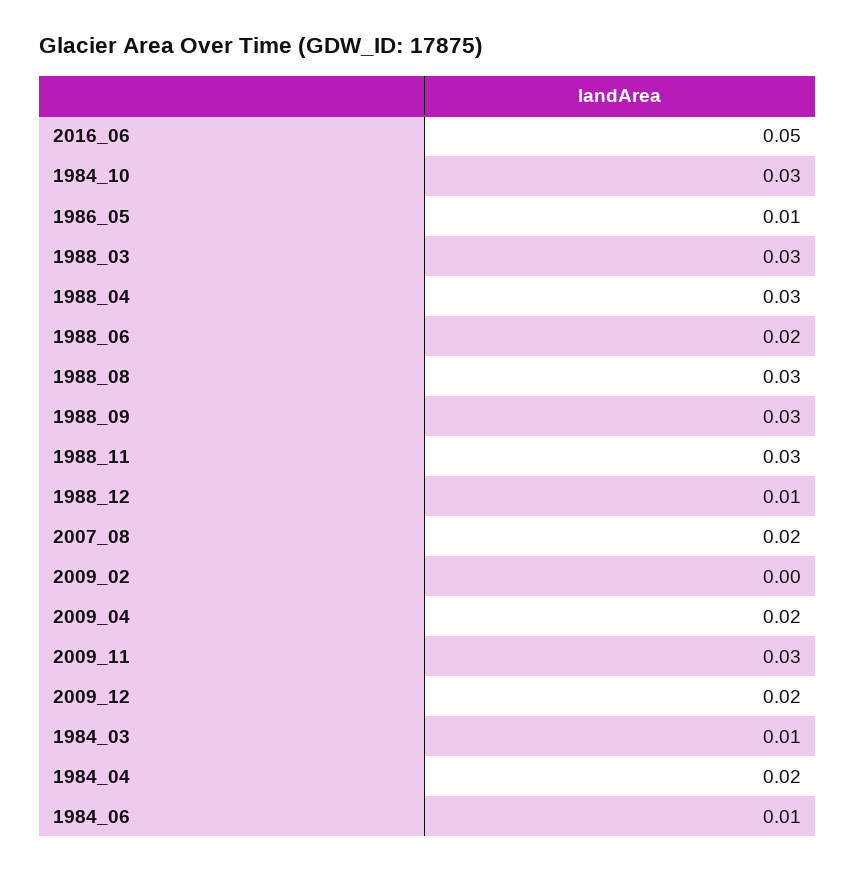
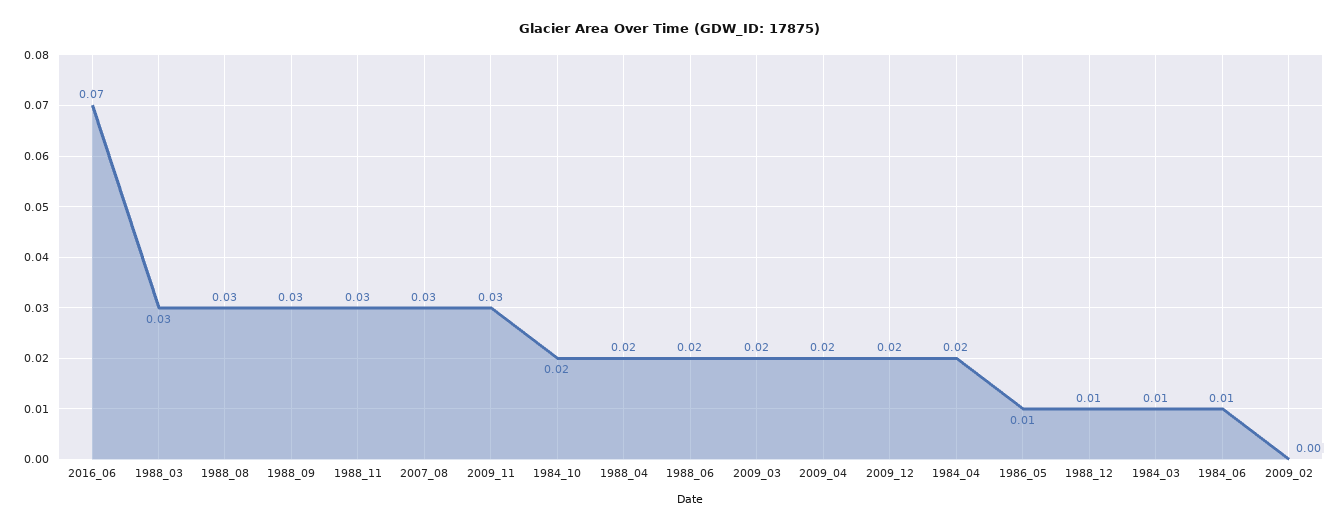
  {
-   "2016_06": 0.05,
+   "2016_06": 0.07,
-   "1984_10": 0.03,
+   "1984_10": 0.02,
    "1986_05": 0.01,
    "1988_03": 0.03,
-   "1988_04": 0.03,
+   "1988_04": 0.02,
    "1988_06": 0.02,
    "1988_08": 0.03,
    "1988_09": 0.03,
    "1988_11": 0.03,
    "1988_12": 0.01,
-   "2007_08": 0.02,
+   "2007_08": 0.03,
    "2009_02": 0,
    "2009_04": 0.02,
    "2009_11": 0.03,
    "2009_12": 0.02,
    "1984_03": 0.01,
    "1984_04": 0.02,
-   "1984_06": 0.01
+   "1984_06": 0.01,
+   "2009_03": 0.02
  }

